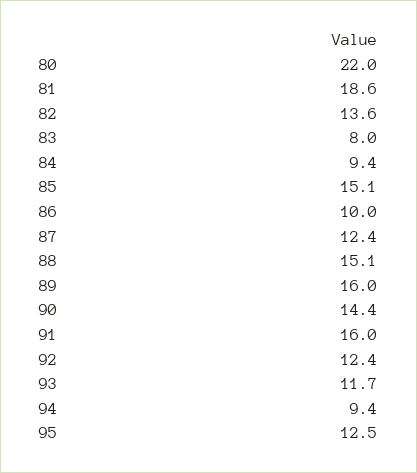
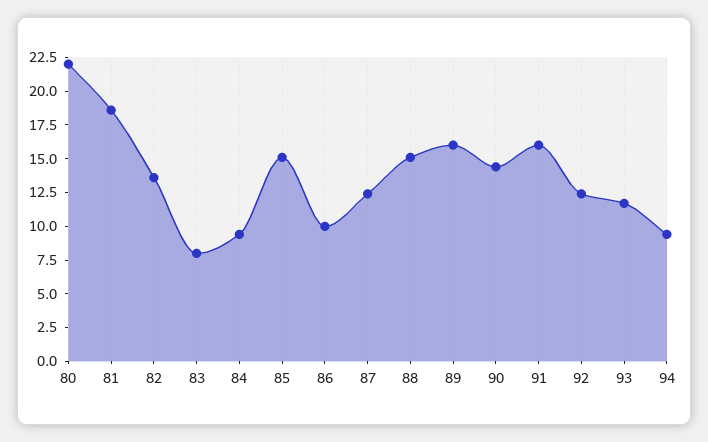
  {
    "80": 22,
    "81": 18.6,
    "82": 13.6,
    "83": 8,
    "84": 9.4,
    "85": 15.1,
    "86": 10,
    "87": 12.4,
    "88": 15.1,
    "89": 16,
    "90": 14.4,
    "91": 16,
    "92": 12.4,
    "93": 11.7,
-   "94": 9.4,
+   "94": 9.4
-   "95": 12.5
  }

